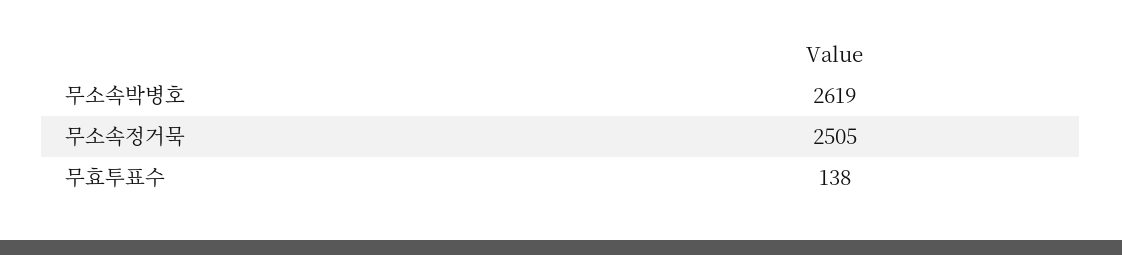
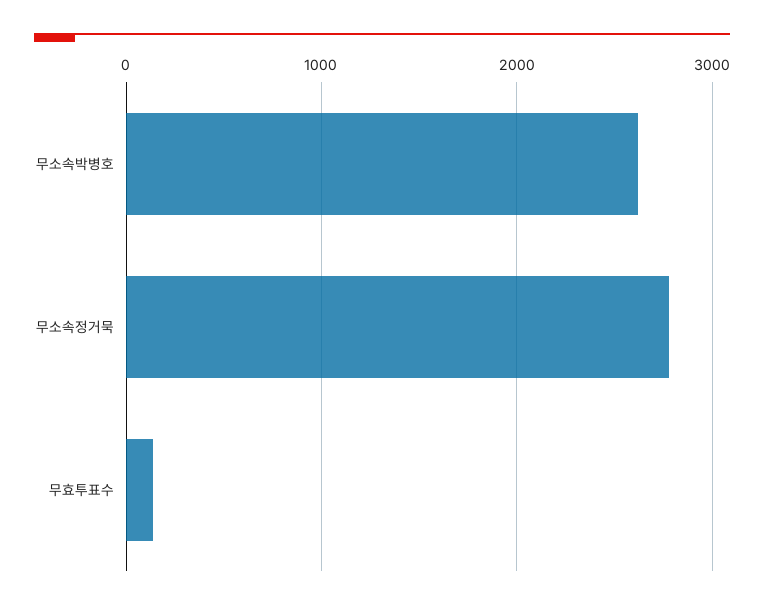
  {
    "무소속박병호": 2619,
-   "무소속정거묵": 2505,
+   "무소속정거묵": 2800,
    "무효투표수": 138
  }

